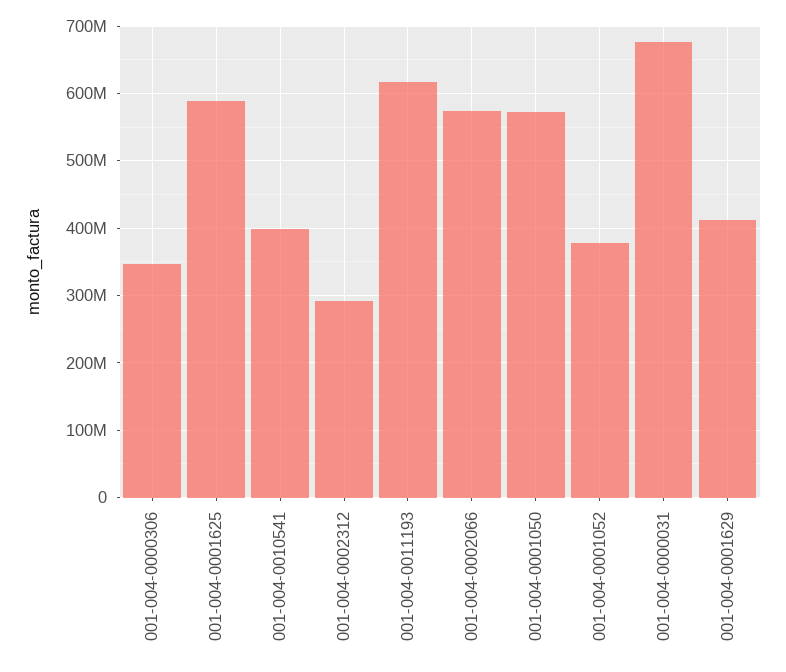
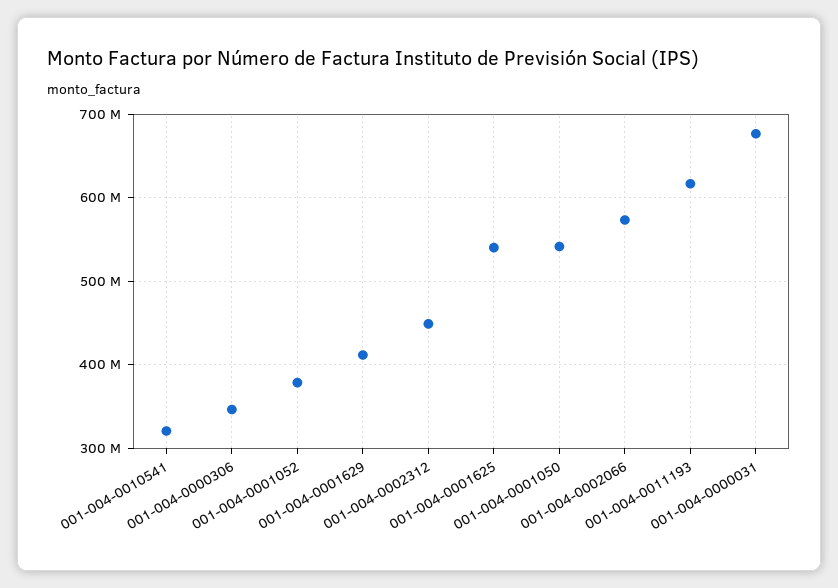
  {
    "001-004-0000306": 350000000,
-   "001-004-0001625": 590000000,
+   "001-004-0001625": 540000000,
-   "001-004-0010541": 400000000,
+   "001-004-0010541": 320000000,
-   "001-004-0002312": 290000000,
+   "001-004-0002312": 450000000,
    "001-004-0011193": 620000000,
    "001-004-0002066": 570000000,
-   "001-004-0001050": 570000000,
+   "001-004-0001050": 540000000,
    "001-004-0001052": 380000000,
    "001-004-0000031": 680000000,
    "001-004-0001629": 410000000
  }

